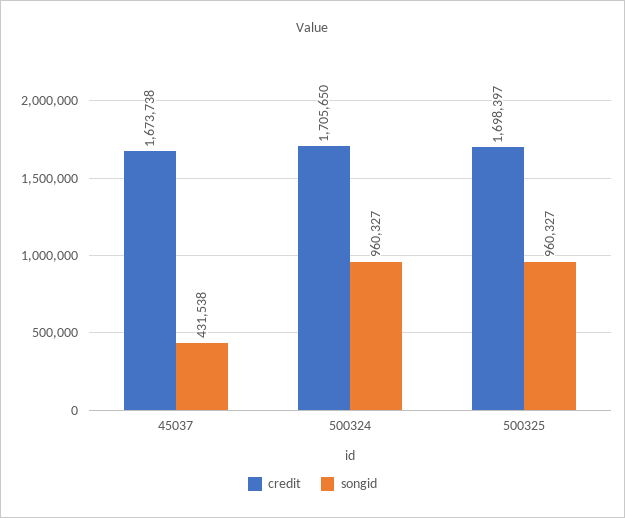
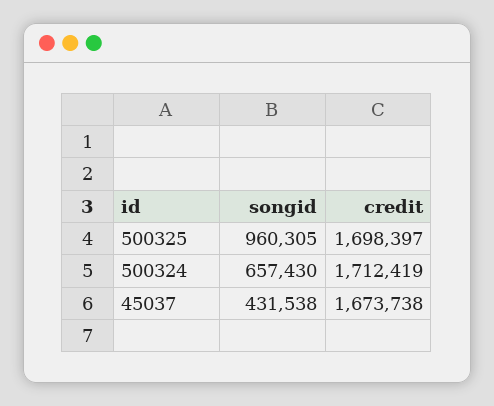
  {
    "credit": {
      "45037": 1673738,
-     "500324": 1705650,
+     "500324": 1712419,
      "500325": 1698397
    },
    "songid": {
      "45037": 431538,
-     "500324": 960327,
+     "500324": 657430,
-     "500325": 960327
+     "500325": 960305
    }
  }

